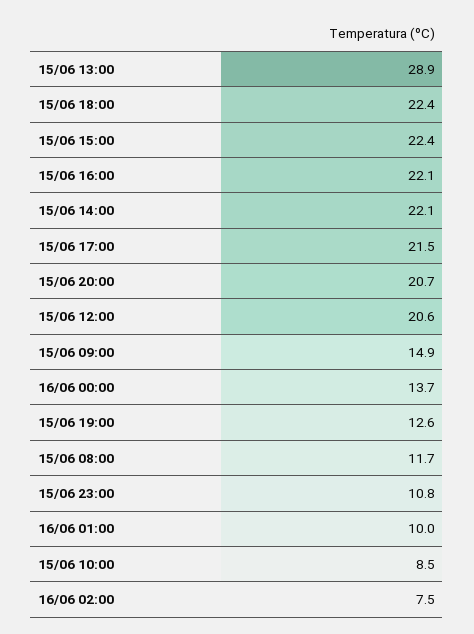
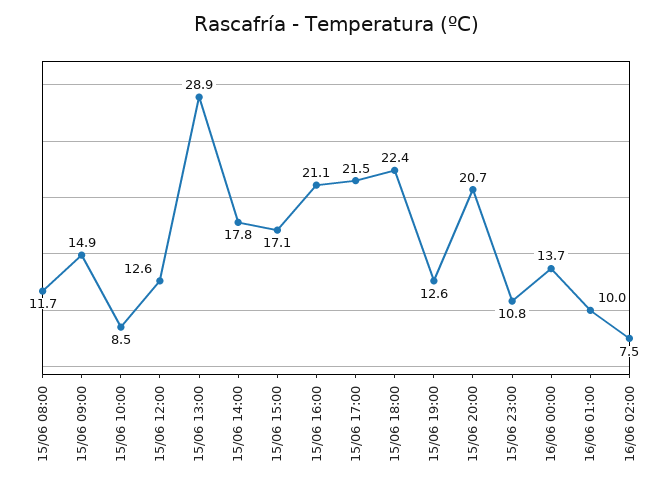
  {
    "15/06 13:00": 28.9,
    "15/06 18:00": 22.4,
-   "15/06 15:00": 22.4,
+   "15/06 15:00": 17.1,
-   "15/06 16:00": 22.1,
+   "15/06 16:00": 21.1,
-   "15/06 14:00": 22.1,
+   "15/06 14:00": 17.8,
    "15/06 17:00": 21.5,
    "15/06 20:00": 20.7,
-   "15/06 12:00": 20.6,
+   "15/06 12:00": 12.6,
    "15/06 09:00": 14.9,
    "16/06 00:00": 13.7,
    "15/06 19:00": 12.6,
    "15/06 08:00": 11.7,
    "15/06 23:00": 10.8,
    "16/06 01:00": 10,
    "15/06 10:00": 8.5,
    "16/06 02:00": 7.5
  }

